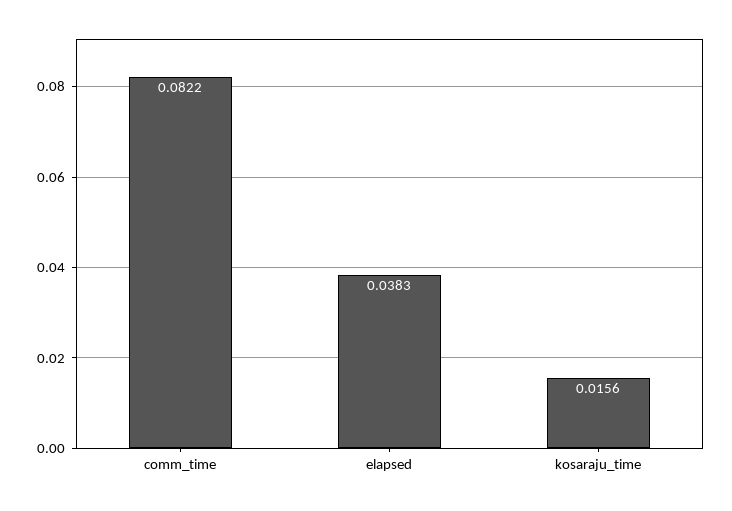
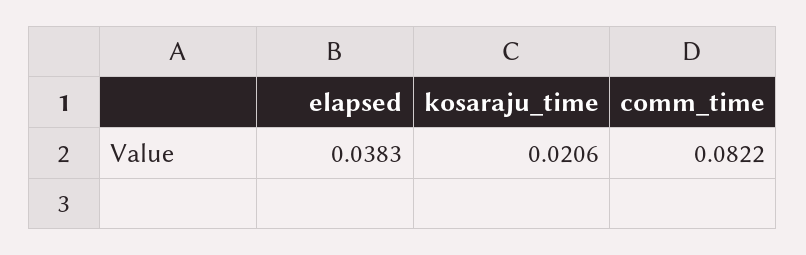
  {
    "comm_time": 0.0822,
    "elapsed": 0.0383,
-   "kosaraju_time": 0.0156
+   "kosaraju_time": 0.0206
  }

